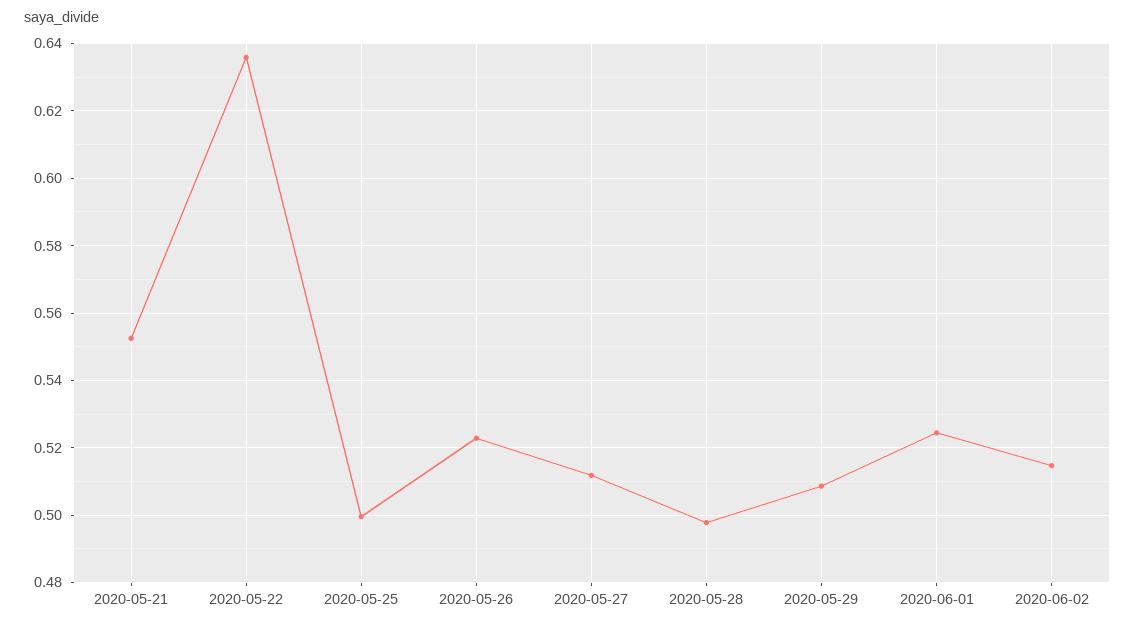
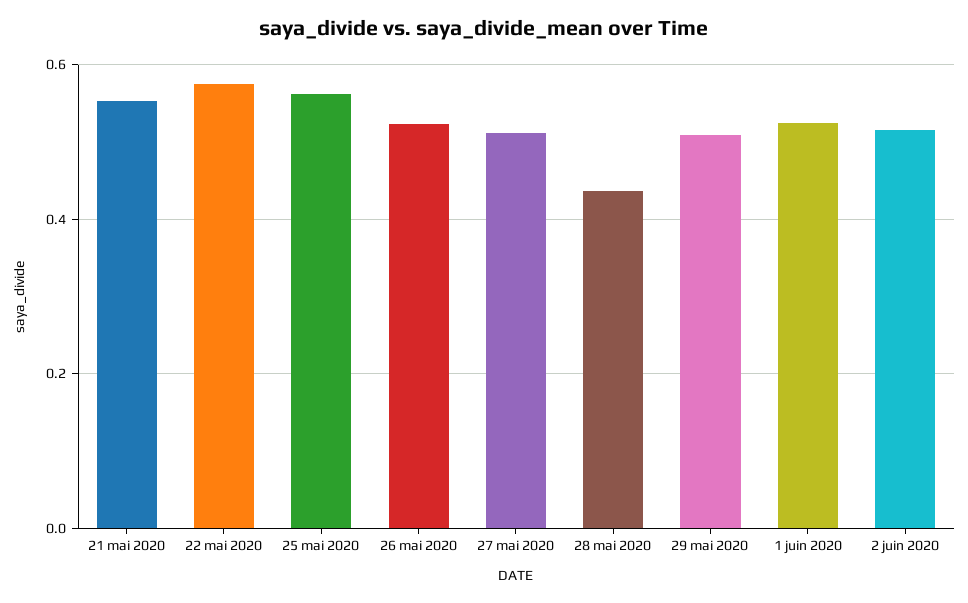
  {
    "2020-05-21": 0.552,
-   "2020-05-22": 0.636,
+   "2020-05-22": 0.58,
-   "2020-05-25": 0.5,
+   "2020-05-25": 0.56,
    "2020-05-26": 0.522,
    "2020-05-27": 0.512,
-   "2020-05-28": 0.498,
+   "2020-05-28": 0.44,
    "2020-05-29": 0.508,
    "2020-06-01": 0.524,
    "2020-06-02": 0.514
  }

